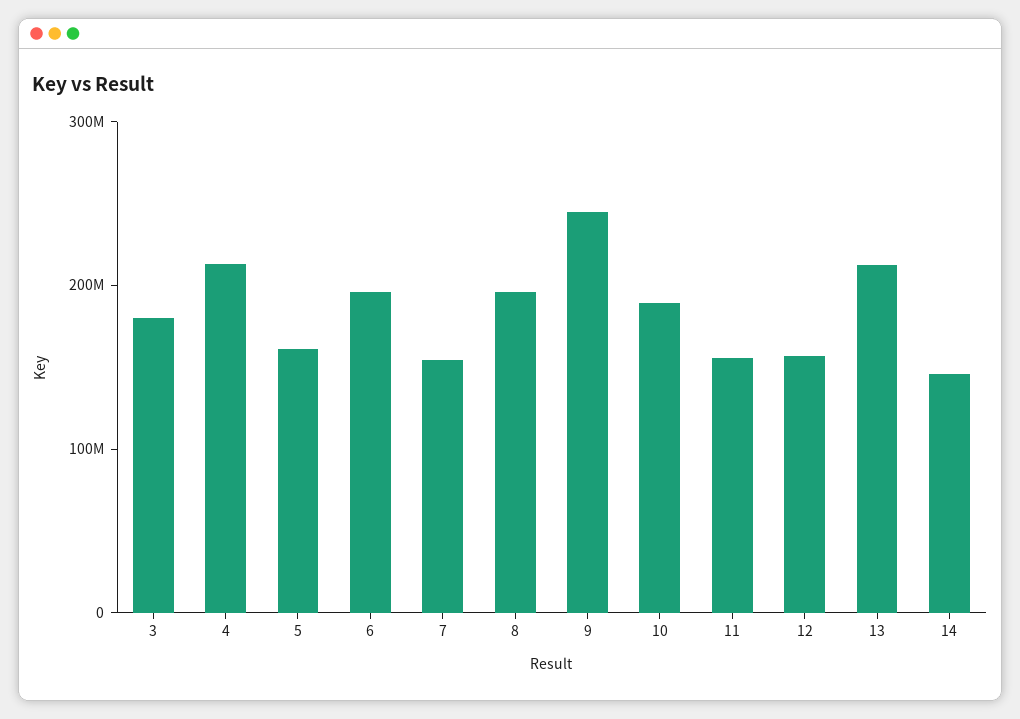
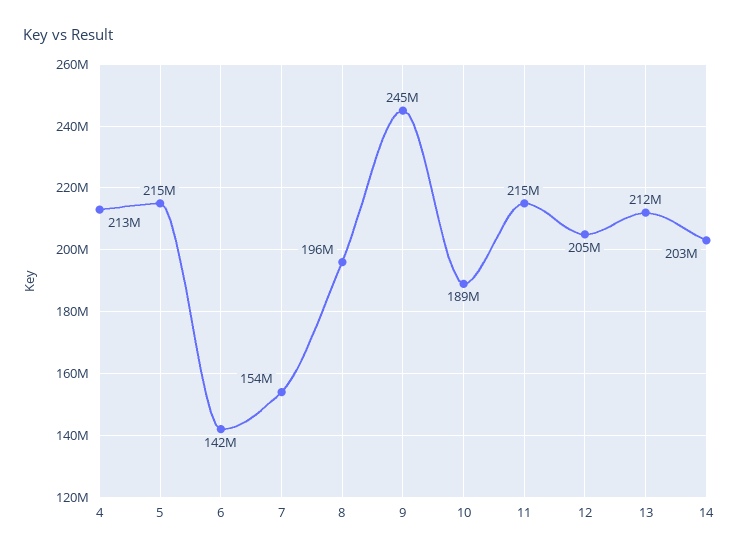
  {
-   "3": 180000000,
    "4": 213000000,
-   "5": 160000000,
+   "5": 215000000,
-   "6": 200000000,
+   "6": 142000000,
    "7": 154000000,
    "8": 196000000,
    "9": 245000000,
    "10": 189000000,
-   "11": 160000000,
+   "11": 215000000,
-   "12": 160000000,
+   "12": 205000000,
    "13": 212000000,
-   "14": 140000000
+   "14": 203000000
  }

